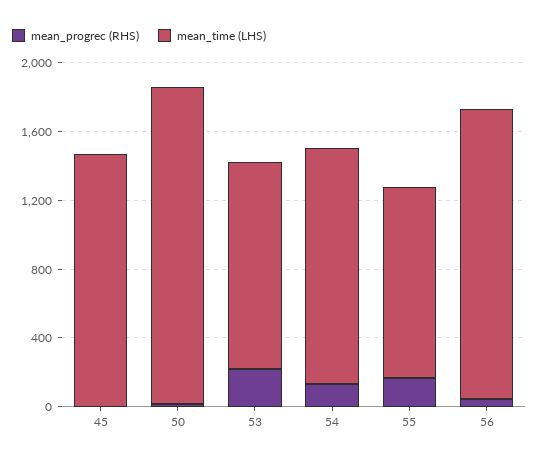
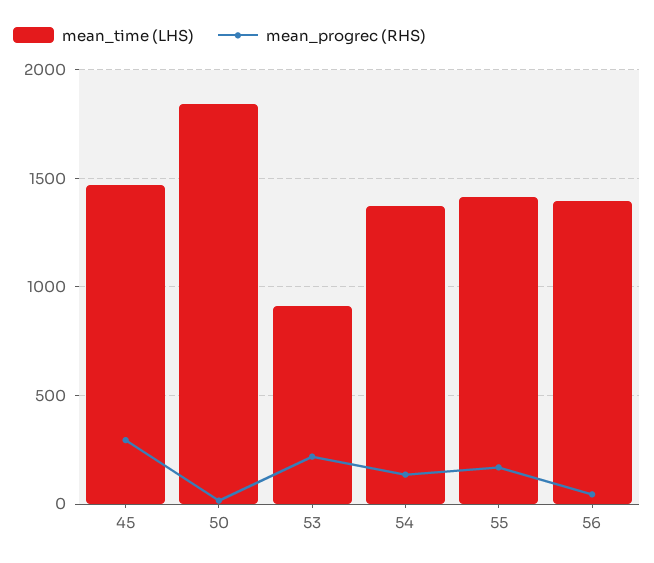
  {
    "mean_progrec (RHS)": {
-     "45": 0,
+     "45": 300,
      "50": 0,
      "53": 200,
      "54": 150,
      "55": 150,
      "56": 50
    },
    "mean_time (LHS)": {
      "45": 1450,
      "50": 1850,
-     "53": 1200,
+     "53": 900,
      "54": 1350,
-     "55": 1100,
+     "55": 1400,
-     "56": 1700
+     "56": 1400
    }
  }

